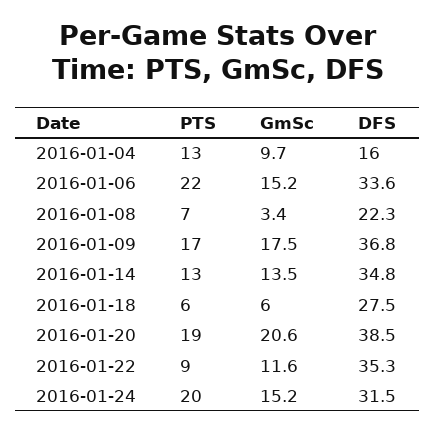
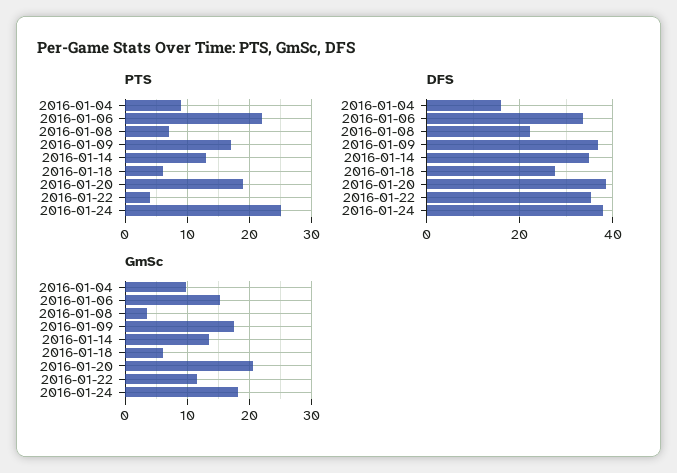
  {
    "PTS": {
-     "2016-01-04": 13,
+     "2016-01-04": 9,
      "2016-01-06": 22,
      "2016-01-08": 7,
      "2016-01-09": 17,
      "2016-01-14": 13,
      "2016-01-18": 6,
      "2016-01-20": 19,
-     "2016-01-22": 9,
+     "2016-01-22": 4,
-     "2016-01-24": 20
+     "2016-01-24": 25
    },
    "GmSc": {
      "2016-01-04": 9.7,
      "2016-01-06": 15.2,
      "2016-01-08": 3.4,
      "2016-01-09": 17.5,
      "2016-01-14": 13.5,
      "2016-01-18": 6,
      "2016-01-20": 20.6,
      "2016-01-22": 11.6,
-     "2016-01-24": 15.2
+     "2016-01-24": 18
    },
    "DFS": {
      "2016-01-04": 16,
      "2016-01-06": 33.6,
      "2016-01-08": 22.3,
      "2016-01-09": 36.8,
      "2016-01-14": 34.8,
      "2016-01-18": 27.5,
      "2016-01-20": 38.5,
      "2016-01-22": 35.3,
-     "2016-01-24": 31.5
+     "2016-01-24": 38
    }
  }

